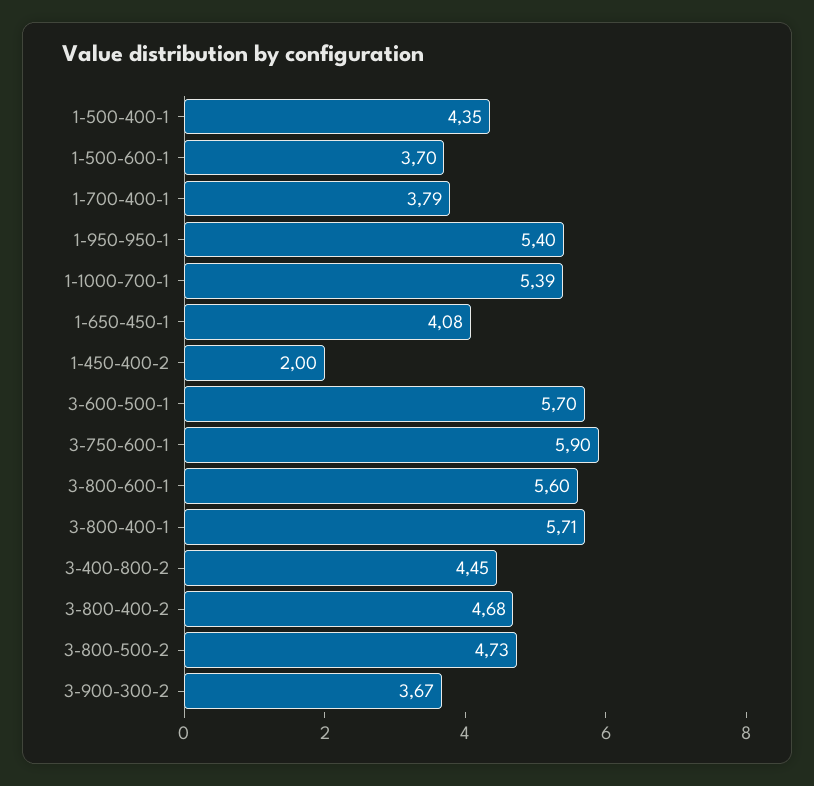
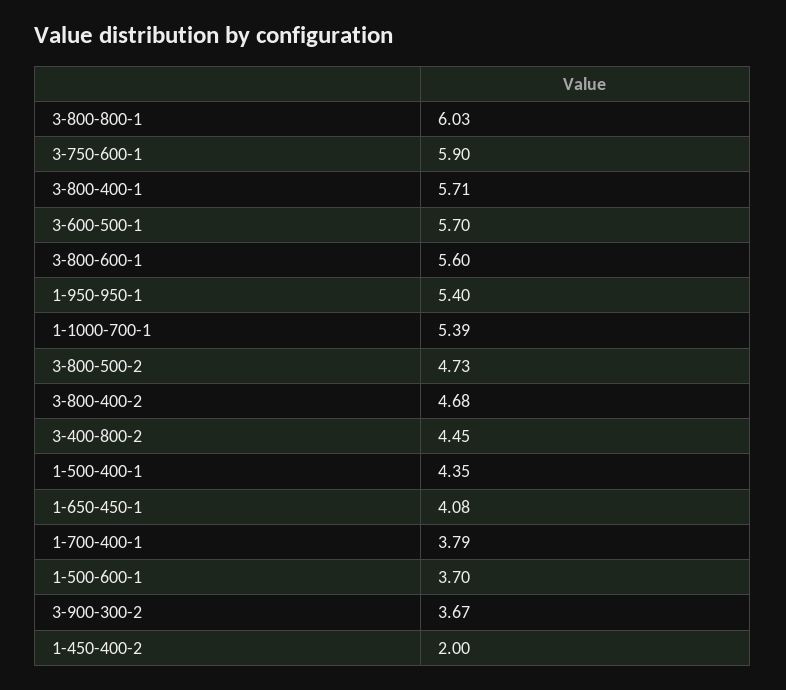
  {
    "1-500-400-1": 4.35,
    "1-500-600-1": 3.7,
    "1-700-400-1": 3.79,
    "1-950-950-1": 5.4,
    "1-1000-700-1": 5.39,
    "1-650-450-1": 4.08,
    "1-450-400-2": 2,
    "3-600-500-1": 5.7,
    "3-750-600-1": 5.9,
    "3-800-600-1": 5.6,
    "3-800-400-1": 5.71,
    "3-400-800-2": 4.45,
    "3-800-400-2": 4.68,
    "3-800-500-2": 4.73,
-   "3-900-300-2": 3.67
+   "3-900-300-2": 3.67,
+   "3-800-800-1": 6.03
  }

